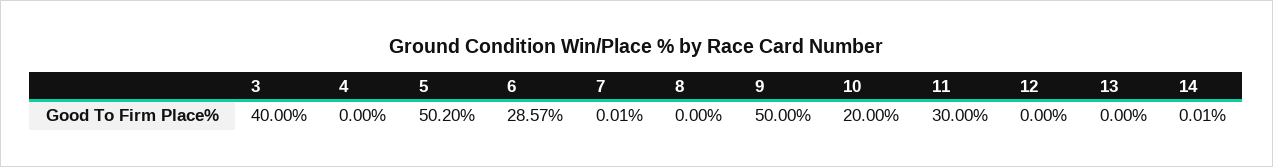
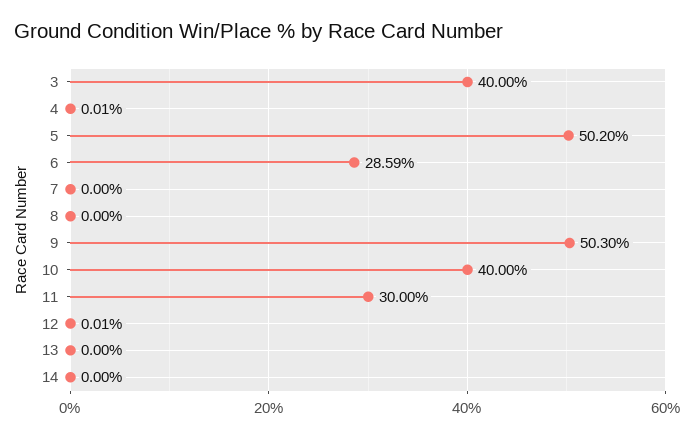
  {
    "3": 40,
-   "4": 0,
+   "4": 0.01,
    "5": 50.2,
-   "6": 28.57,
+   "6": 28.59,
-   "7": 0.01,
+   "7": 0,
    "8": 0,
-   "9": 50,
+   "9": 50.3,
-   "10": 20,
+   "10": 40,
    "11": 30,
-   "12": 0,
+   "12": 0.01,
    "13": 0,
-   "14": 0.01
+   "14": 0
  }

